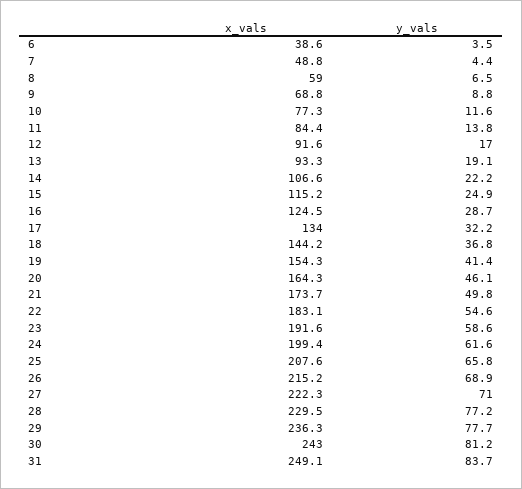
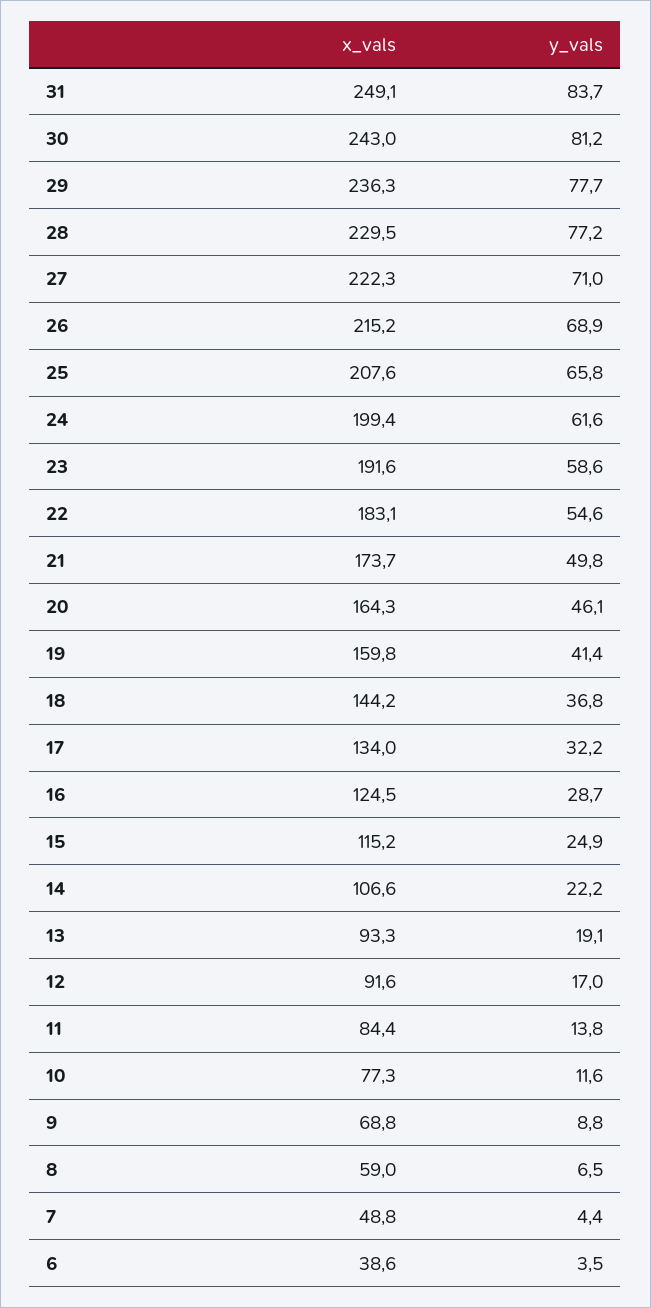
  {
    "x_vals": {
      "6": 38.6,
      "7": 48.8,
      "8": 59,
      "9": 68.8,
      "10": 77.3,
      "11": 84.4,
      "12": 91.6,
      "13": 93.3,
      "14": 106.6,
      "15": 115.2,
      "16": 124.5,
      "17": 134,
      "18": 144.2,
-     "19": 154.3,
+     "19": 159.8,
      "20": 164.3,
      "21": 173.7,
      "22": 183.1,
      "23": 191.6,
      "24": 199.4,
      "25": 207.6,
      "26": 215.2,
      "27": 222.3,
      "28": 229.5,
      "29": 236.3,
      "30": 243,
      "31": 249.1
    },
    "y_vals": {
      "6": 3.5,
      "7": 4.4,
      "8": 6.5,
      "9": 8.8,
      "10": 11.6,
      "11": 13.8,
      "12": 17,
      "13": 19.1,
      "14": 22.2,
      "15": 24.9,
      "16": 28.7,
      "17": 32.2,
      "18": 36.8,
      "19": 41.4,
      "20": 46.1,
      "21": 49.8,
      "22": 54.6,
      "23": 58.6,
      "24": 61.6,
      "25": 65.8,
      "26": 68.9,
      "27": 71,
      "28": 77.2,
      "29": 77.7,
      "30": 81.2,
      "31": 83.7
    }
  }

